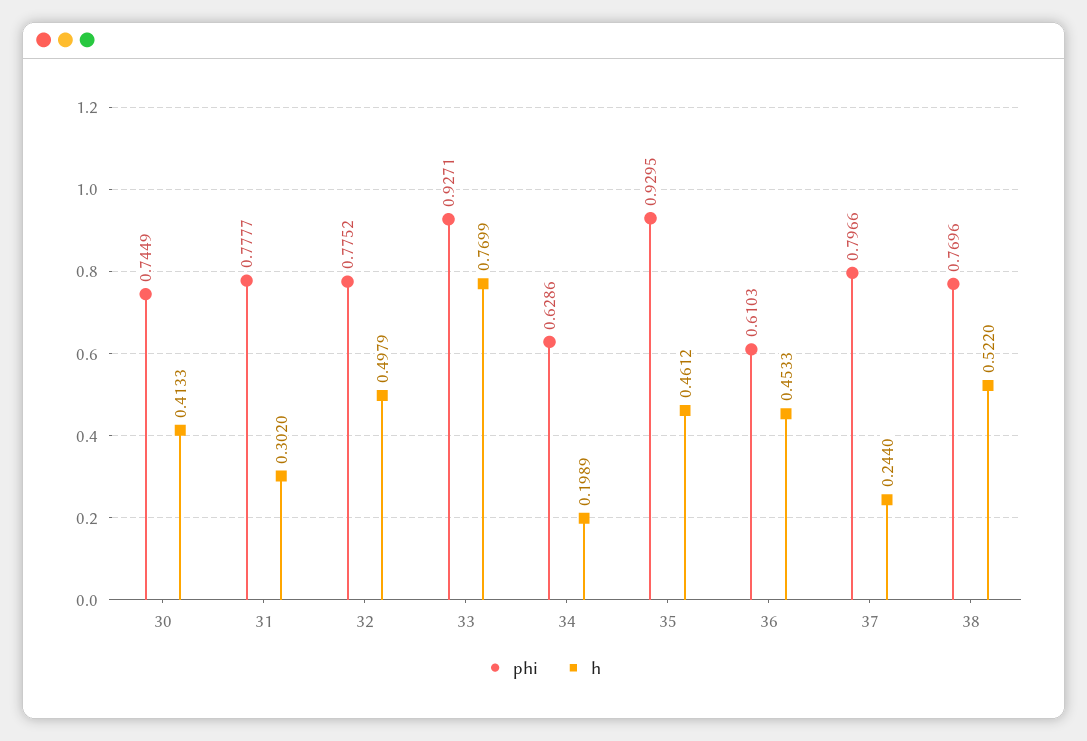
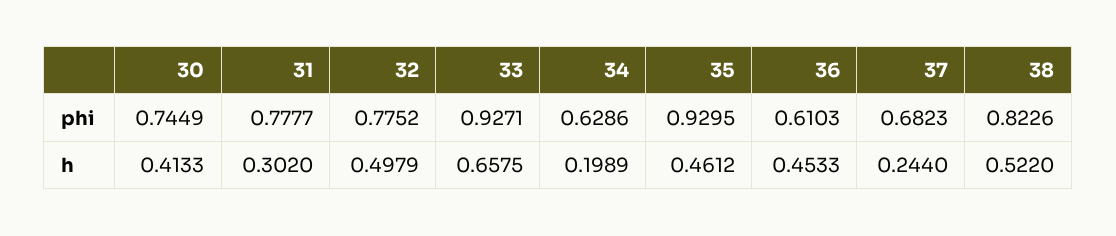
  {
    "phi": {
      "30": 0.7449,
      "31": 0.7777,
      "32": 0.7752,
      "33": 0.9271,
      "34": 0.6286,
      "35": 0.9295,
      "36": 0.6103,
-     "37": 0.7966,
+     "37": 0.6823,
-     "38": 0.7696
+     "38": 0.8226
    },
    "h": {
      "30": 0.4133,
      "31": 0.302,
      "32": 0.4979,
-     "33": 0.7699,
+     "33": 0.6575,
      "34": 0.1989,
      "35": 0.4612,
      "36": 0.4533,
      "37": 0.244,
      "38": 0.522
    }
  }

